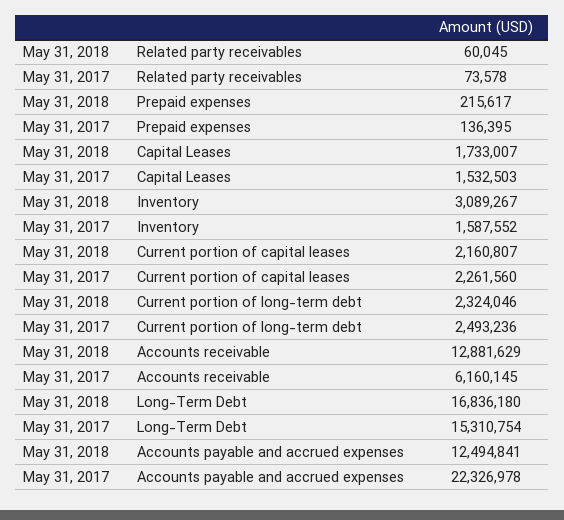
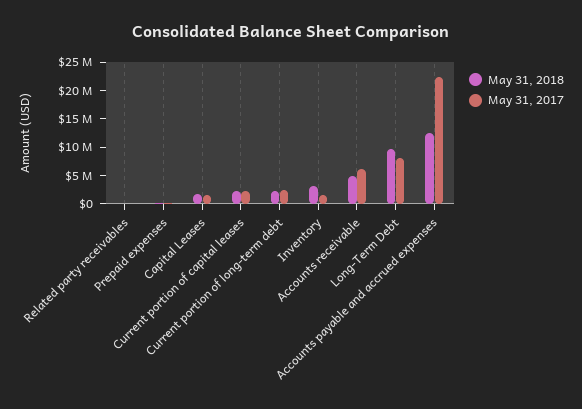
  {
    "May 31, 2018": {
      "Related party receivables": 60045,
      "Prepaid expenses": 215617,
      "Capital Leases": 1733007,
      "Inventory": 3089267,
      "Current portion of capital leases": 2160807,
      "Current portion of long-term debt": 2324046,
-     "Accounts receivable": 12881629,
+     "Accounts receivable": 5000000,
-     "Long-Term Debt": 16836180,
+     "Long-Term Debt": 10000000,
      "Accounts payable and accrued expenses": 12494841
    },
    "May 31, 2017": {
      "Related party receivables": 73578,
      "Prepaid expenses": 136395,
      "Capital Leases": 1532503,
      "Inventory": 1587552,
      "Current portion of capital leases": 2261560,
      "Current portion of long-term debt": 2493236,
      "Accounts receivable": 6160145,
-     "Long-Term Debt": 15310754,
+     "Long-Term Debt": 7500000,
      "Accounts payable and accrued expenses": 22326978
    }
  }

